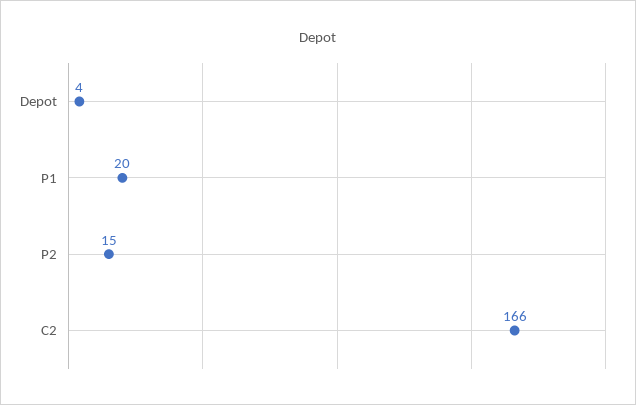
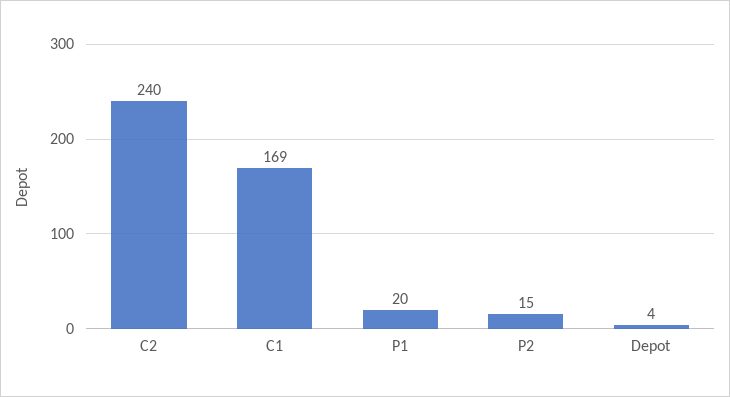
  {
    "Depot": 4,
    "P1": 20,
    "P2": 15,
-   "C2": 166
+   "C2": 240,
+   "C1": 169
  }

